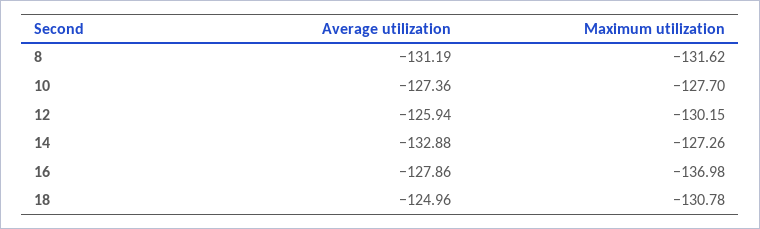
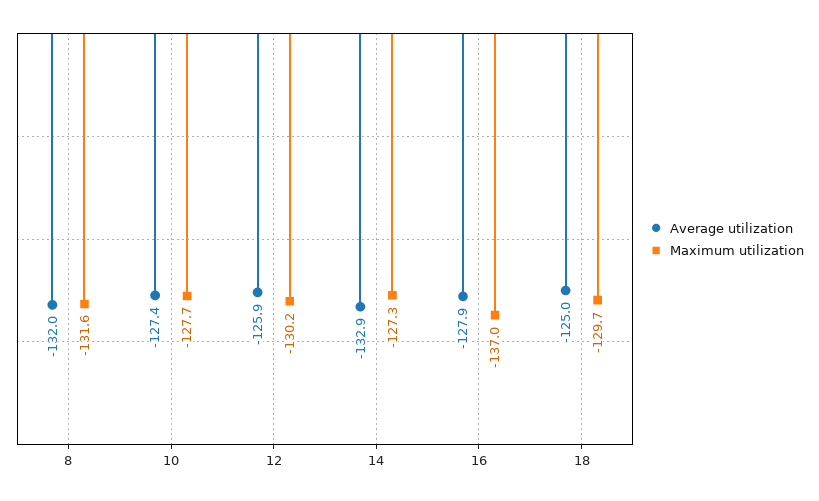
  {
    "Average utilization": {
-     "8": -131.19,
+     "8": -132,
      "10": -127.36,
      "12": -125.94,
      "14": -132.88,
      "16": -127.86,
      "18": -124.96
    },
    "Maximum utilization": {
      "8": -131.62,
      "10": -127.7,
      "12": -130.15,
      "14": -127.26,
      "16": -136.98,
-     "18": -130.78
+     "18": -129.7
    }
  }

